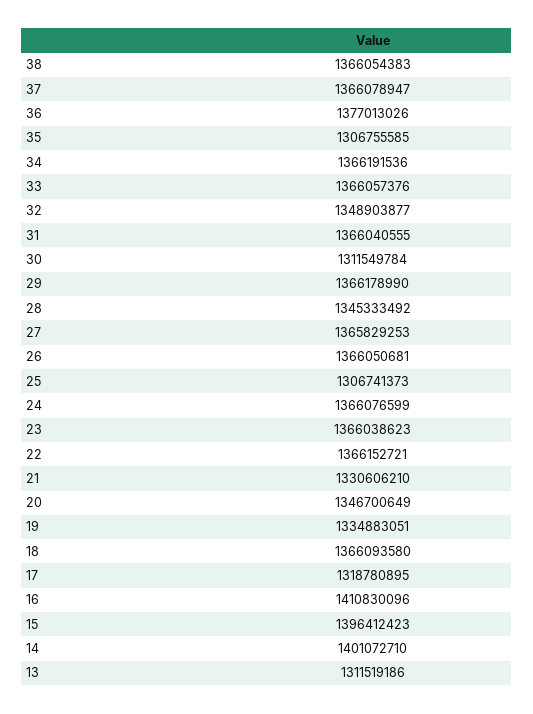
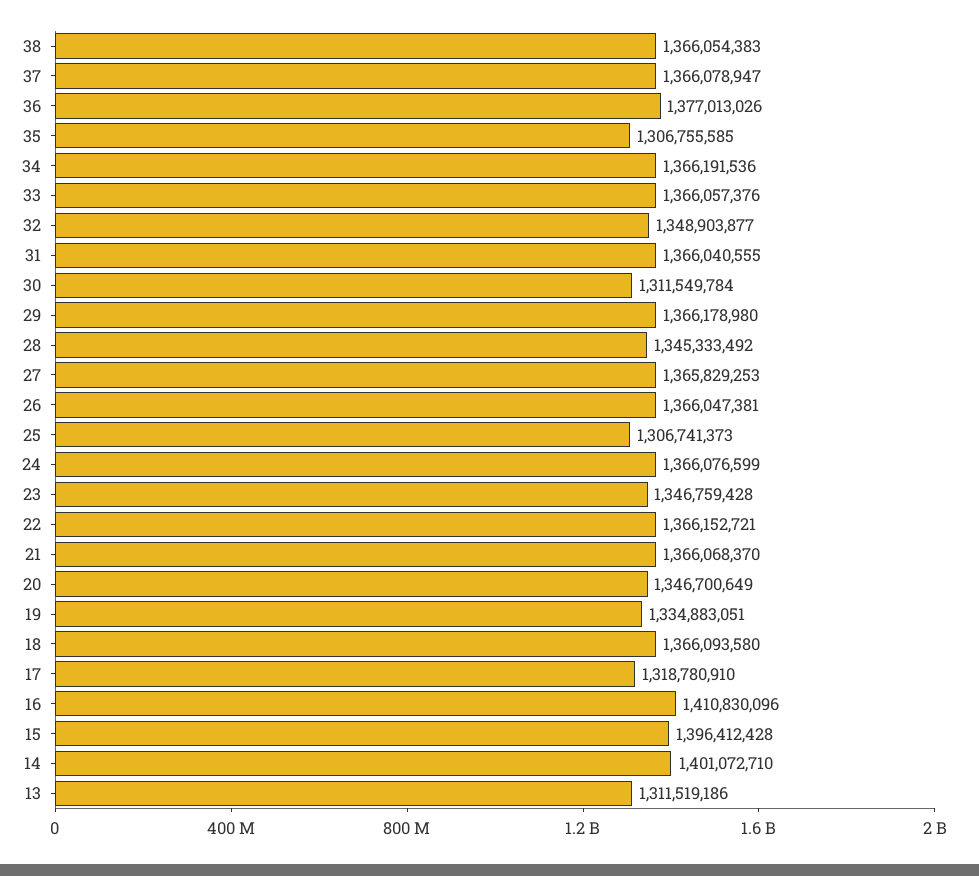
  {
    "38": 1366054383,
    "37": 1366078947,
    "36": 1377013026,
    "35": 1306755585,
    "34": 1366191536,
    "33": 1366057376,
    "32": 1348903877,
    "31": 1366040555,
    "30": 1311549784,
-   "29": 1366178990,
+   "29": 1366178980,
    "28": 1345333492,
    "27": 1365829253,
-   "26": 1366050681,
+   "26": 1366047381,
    "25": 1306741373,
    "24": 1366076599,
-   "23": 1366038623,
+   "23": 1346759428,
    "22": 1366152721,
-   "21": 1330606210,
+   "21": 1366068370,
    "20": 1346700649,
    "19": 1334883051,
    "18": 1366093580,
-   "17": 1318780895,
+   "17": 1318780910,
    "16": 1410830096,
-   "15": 1396412423,
+   "15": 1396412428,
    "14": 1401072710,
    "13": 1311519186
  }

